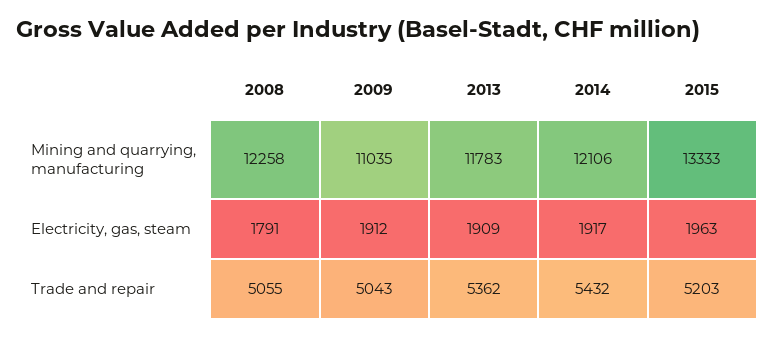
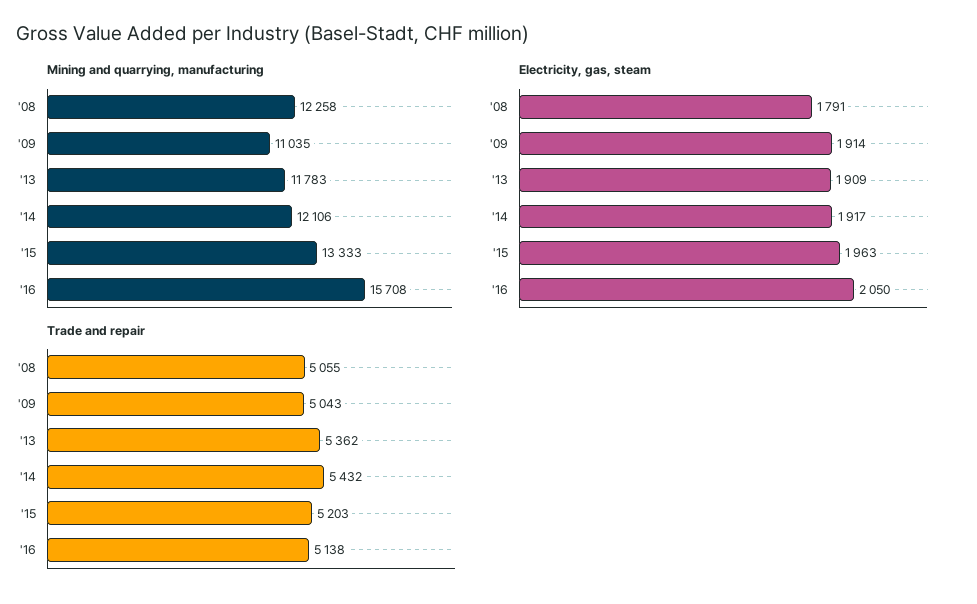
  {
    "Mining and quarrying, manufacturing": {
      "2008": 12258,
      "2009": 11035,
      "2013": 11783,
      "2014": 12106,
-     "2015": 13333
+     "2015": 13333,
+     "'16": 15708
    },
    "Electricity, gas, steam": {
      "2008": 1791,
-     "2009": 1912,
+     "2009": 1914,
      "2013": 1909,
      "2014": 1917,
-     "2015": 1963
+     "2015": 1963,
+     "'16": 2050
    },
    "Trade and repair": {
      "2008": 5055,
      "2009": 5043,
      "2013": 5362,
      "2014": 5432,
-     "2015": 5203
+     "2015": 5203,
+     "'16": 5138
    }
  }

